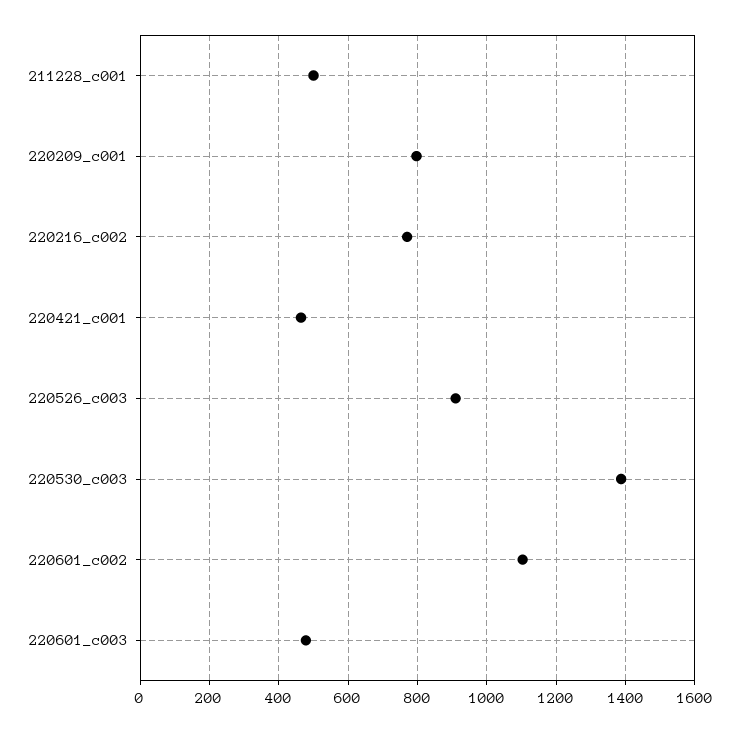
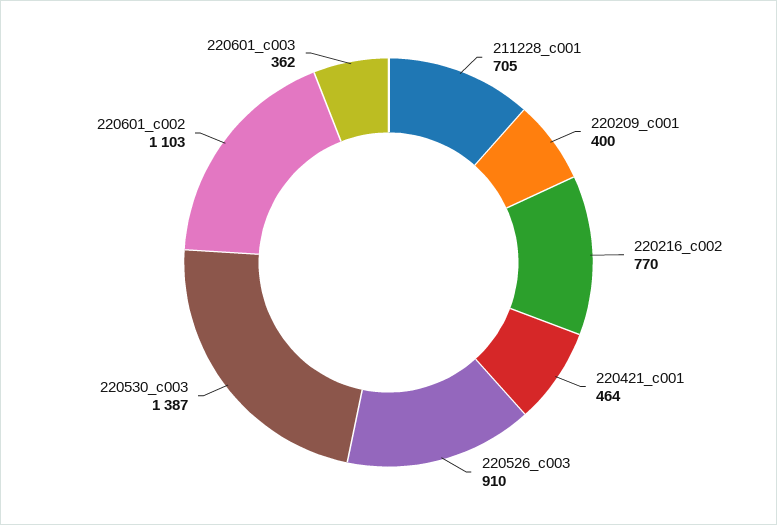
  {
-   "211228_c001": 500,
+   "211228_c001": 705,
-   "220209_c001": 800,
+   "220209_c001": 400,
    "220216_c002": 770,
    "220421_c001": 464,
    "220526_c003": 910,
    "220530_c003": 1387,
    "220601_c002": 1103,
-   "220601_c003": 480
+   "220601_c003": 362
  }

